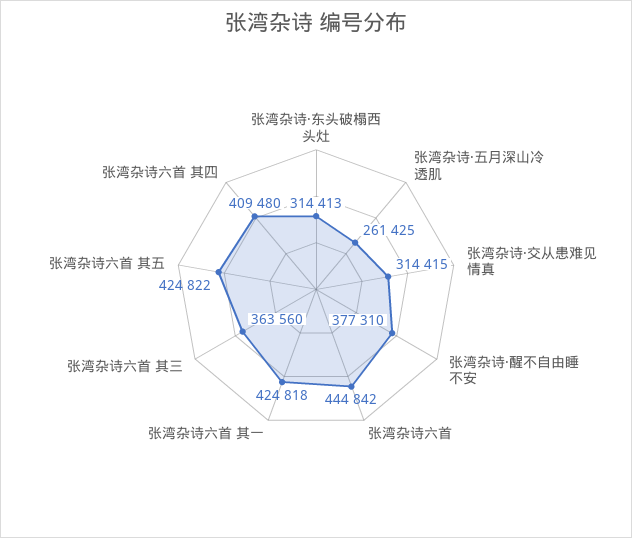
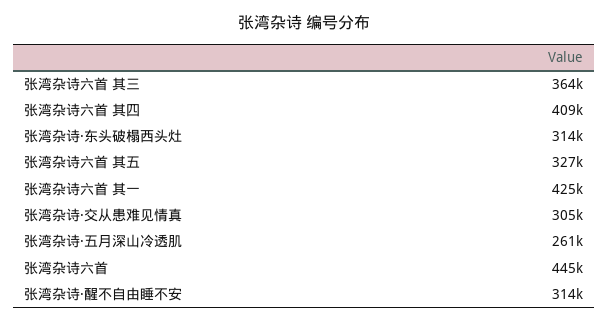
  {
    "张湾杂诗·东头破榻西头灶": 314413,
    "张湾杂诗·五月深山冷透肌": 261425,
-   "张湾杂诗·交从患难见情真": 314415,
+   "张湾杂诗·交从患难见情真": 305000,
-   "张湾杂诗·醒不自由睡不安": 377310,
+   "张湾杂诗·醒不自由睡不安": 314000,
    "张湾杂诗六首": 444842,
    "张湾杂诗六首 其一": 424818,
    "张湾杂诗六首 其三": 363560,
-   "张湾杂诗六首 其五": 424822,
+   "张湾杂诗六首 其五": 327000,
    "张湾杂诗六首 其四": 409480
  }

